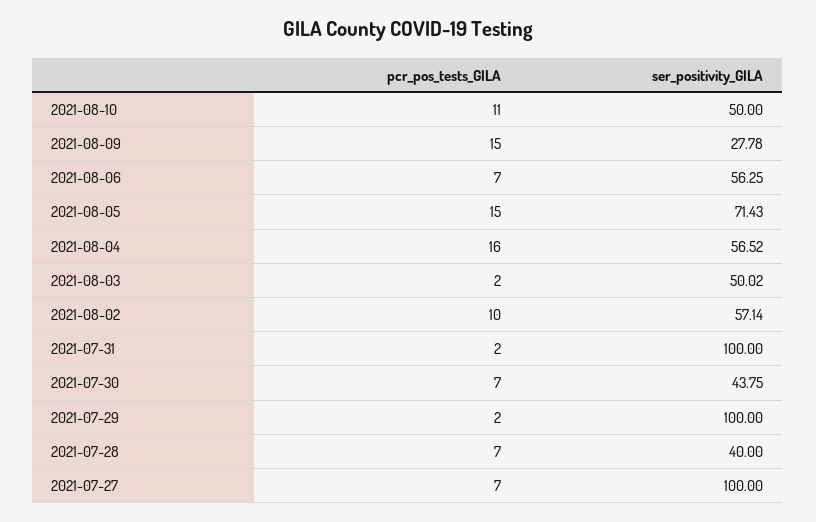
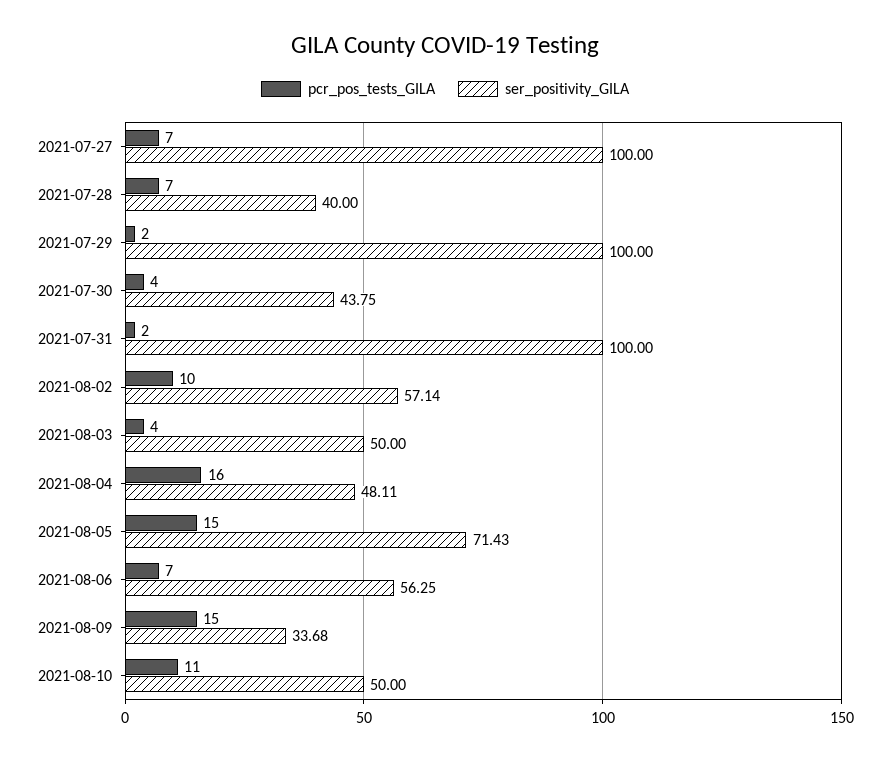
  {
    "pcr_pos_tests_GILA": {
      "2021-08-10": 11,
      "2021-08-09": 15,
      "2021-08-06": 7,
      "2021-08-05": 15,
      "2021-08-04": 16,
-     "2021-08-03": 2,
+     "2021-08-03": 4,
      "2021-08-02": 10,
      "2021-07-31": 2,
-     "2021-07-30": 7,
+     "2021-07-30": 4,
      "2021-07-29": 2,
      "2021-07-28": 7,
      "2021-07-27": 7
    },
    "ser_positivity_GILA": {
      "2021-08-10": 50,
-     "2021-08-09": 27.78,
+     "2021-08-09": 33.68,
      "2021-08-06": 56.25,
      "2021-08-05": 71.43,
-     "2021-08-04": 56.52,
+     "2021-08-04": 48.11,
-     "2021-08-03": 50.02,
+     "2021-08-03": 50,
      "2021-08-02": 57.14,
      "2021-07-31": 100,
      "2021-07-30": 43.75,
      "2021-07-29": 100,
      "2021-07-28": 40,
      "2021-07-27": 100
    }
  }

